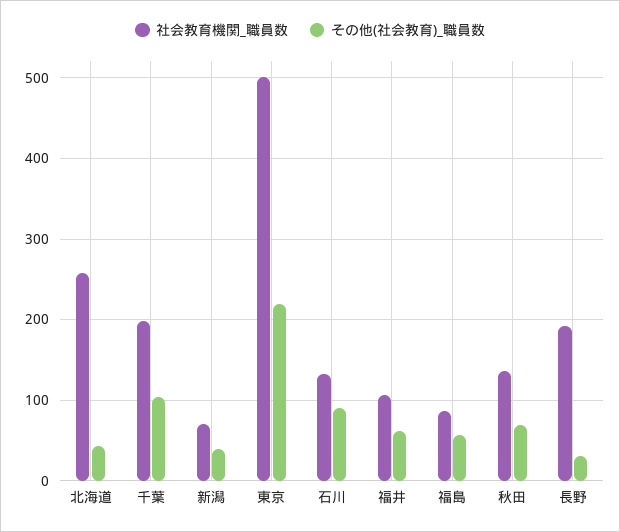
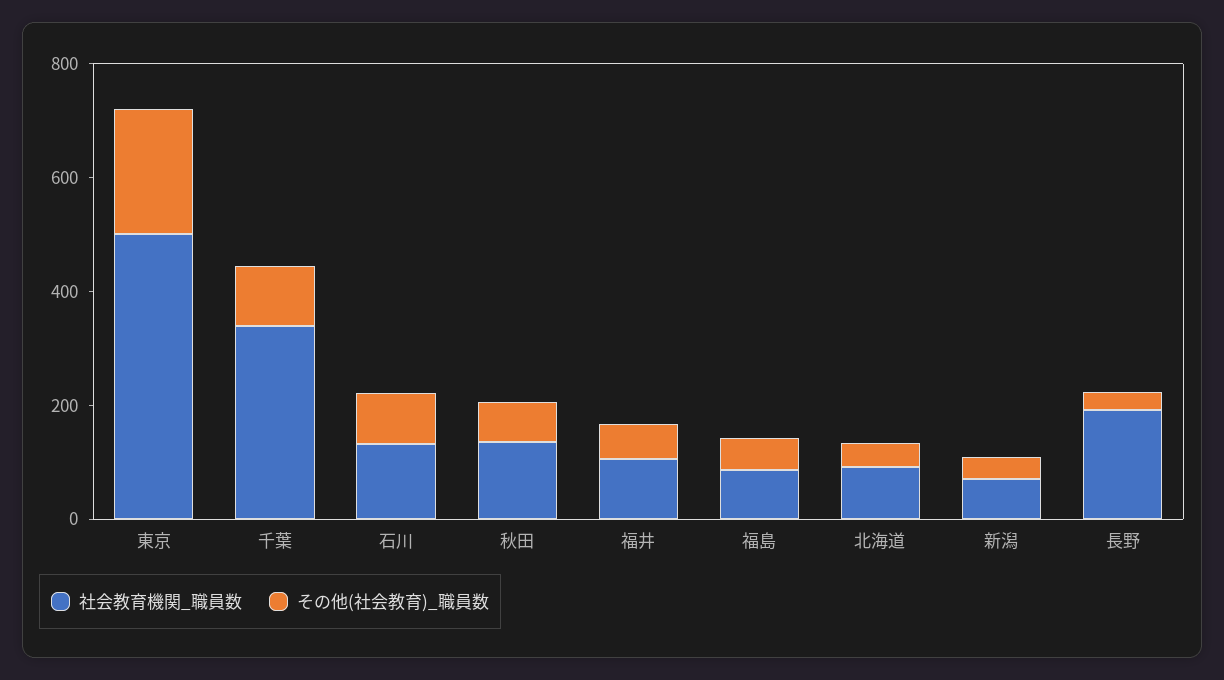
  {
    "社会教育機関_職員数": {
-     "北海道": 260,
+     "北海道": 100,
-     "千葉": 200,
+     "千葉": 350,
      "新潟": 70,
      "東京": 500,
      "石川": 130,
      "福井": 110,
      "福島": 90,
      "秋田": 140,
      "長野": 190
    },
    "その他(社会教育)_職員数": {
      "北海道": 40,
      "千葉": 100,
      "新潟": 40,
      "東京": 220,
      "石川": 90,
      "福井": 60,
      "福島": 60,
      "秋田": 70,
      "長野": 30
    }
  }

